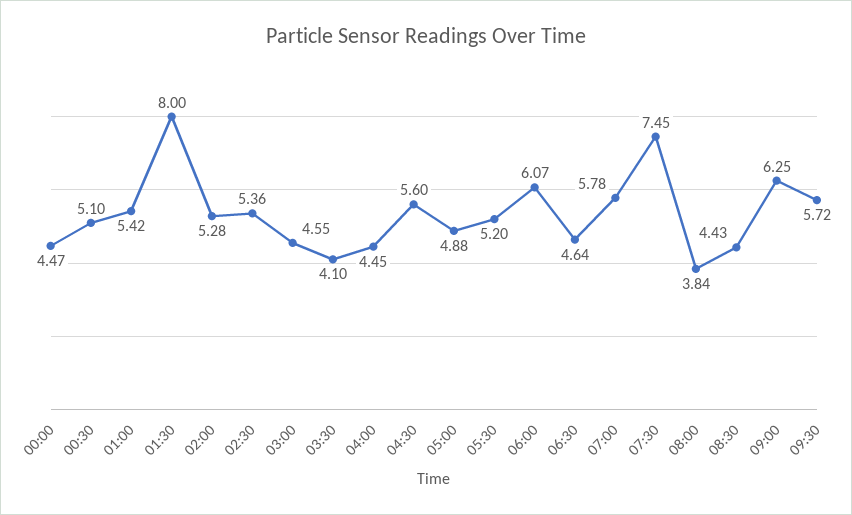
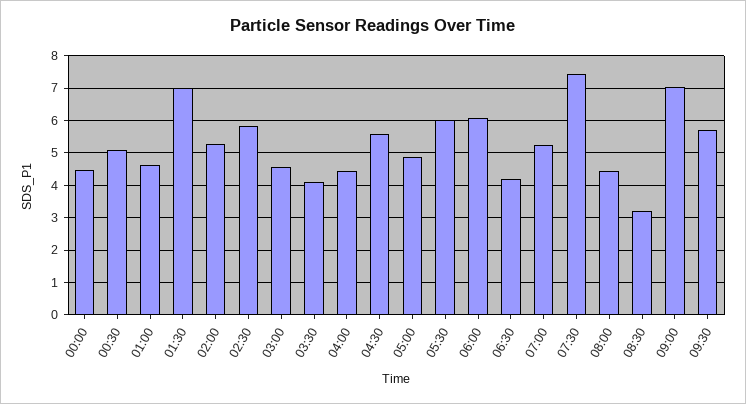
  {
    "00:00": 4.47,
    "00:30": 5.1,
-   "01:00": 5.42,
+   "01:00": 4.6,
-   "01:30": 8,
+   "01:30": 7,
    "02:00": 5.28,
-   "02:30": 5.36,
+   "02:30": 5.8,
    "03:00": 4.55,
    "03:30": 4.1,
    "04:00": 4.45,
    "04:30": 5.6,
    "05:00": 4.88,
-   "05:30": 5.2,
+   "05:30": 6,
    "06:00": 6.07,
-   "06:30": 4.64,
+   "06:30": 4.2,
-   "07:00": 5.78,
+   "07:00": 5.2,
    "07:30": 7.45,
-   "08:00": 3.84,
+   "08:00": 4.4,
-   "08:30": 4.43,
+   "08:30": 3.2,
-   "09:00": 6.25,
+   "09:00": 7,
    "09:30": 5.72
  }

